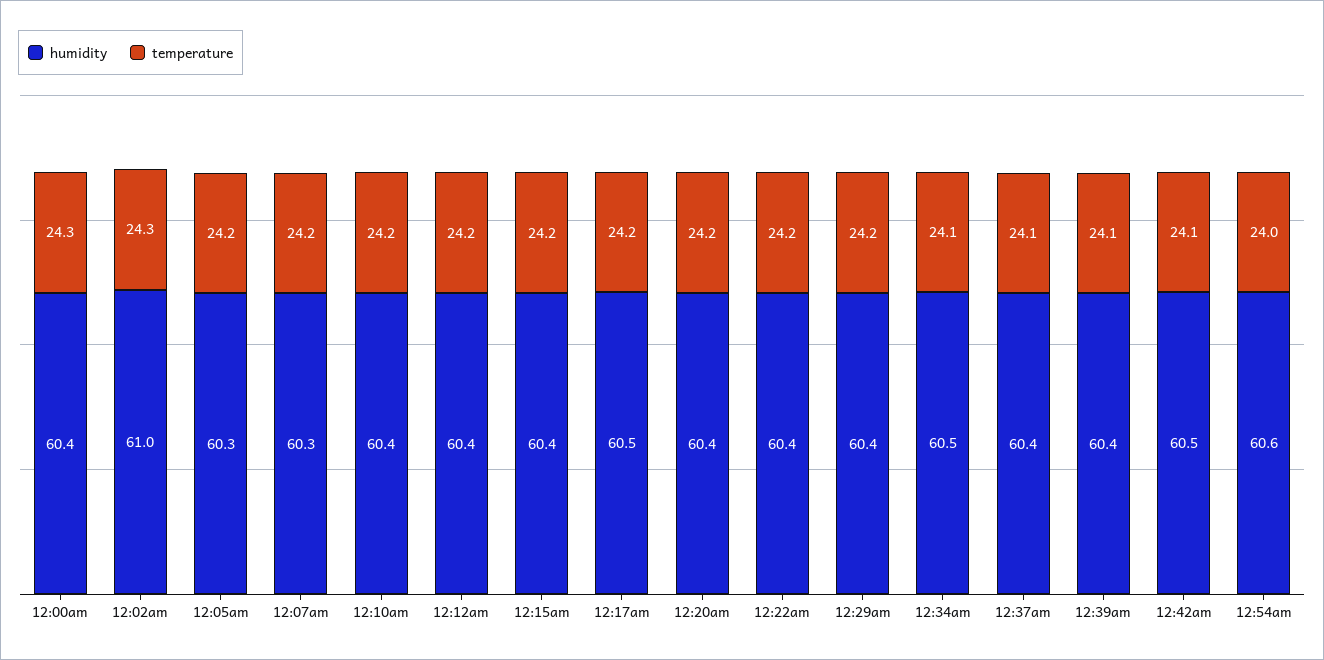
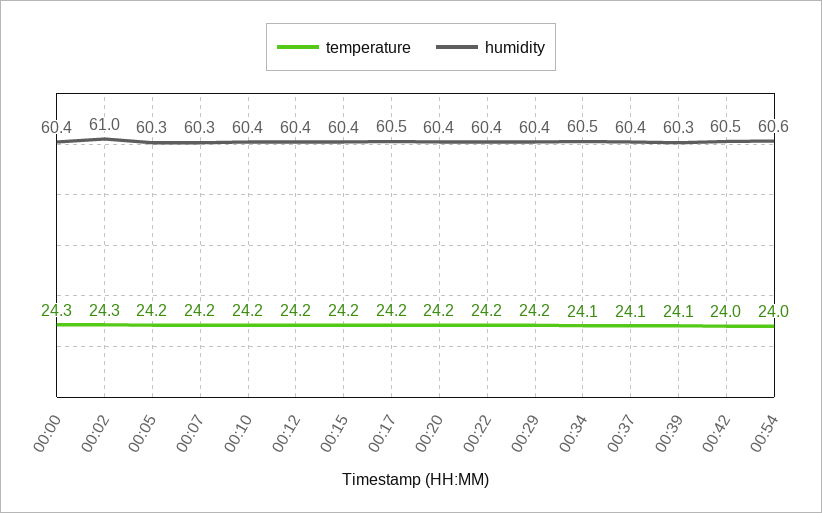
  {
    "humidity": {
      "12:00am": 60.4,
      "12:02am": 61,
      "12:05am": 60.3,
      "12:07am": 60.3,
      "12:10am": 60.4,
      "12:12am": 60.4,
      "12:15am": 60.4,
      "12:17am": 60.5,
      "12:20am": 60.4,
      "12:22am": 60.4,
      "12:29am": 60.4,
      "12:34am": 60.5,
      "12:37am": 60.4,
-     "12:39am": 60.4,
+     "12:39am": 60.3,
      "12:42am": 60.5,
      "12:54am": 60.6
    },
    "temperature": {
      "12:00am": 24.3,
      "12:02am": 24.3,
      "12:05am": 24.2,
      "12:07am": 24.2,
      "12:10am": 24.2,
      "12:12am": 24.2,
      "12:15am": 24.2,
      "12:17am": 24.2,
      "12:20am": 24.2,
      "12:22am": 24.2,
      "12:29am": 24.2,
      "12:34am": 24.1,
      "12:37am": 24.1,
      "12:39am": 24.1,
-     "12:42am": 24.1,
+     "12:42am": 24,
      "12:54am": 24
    }
  }

